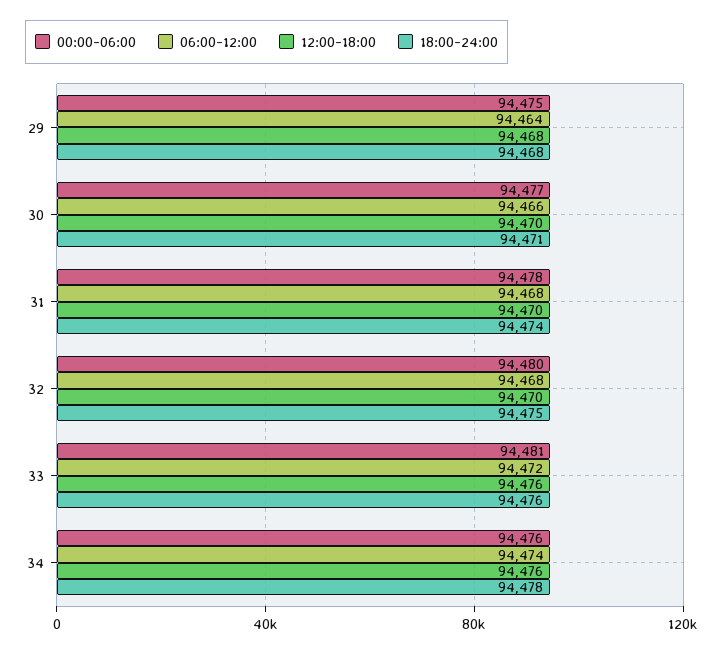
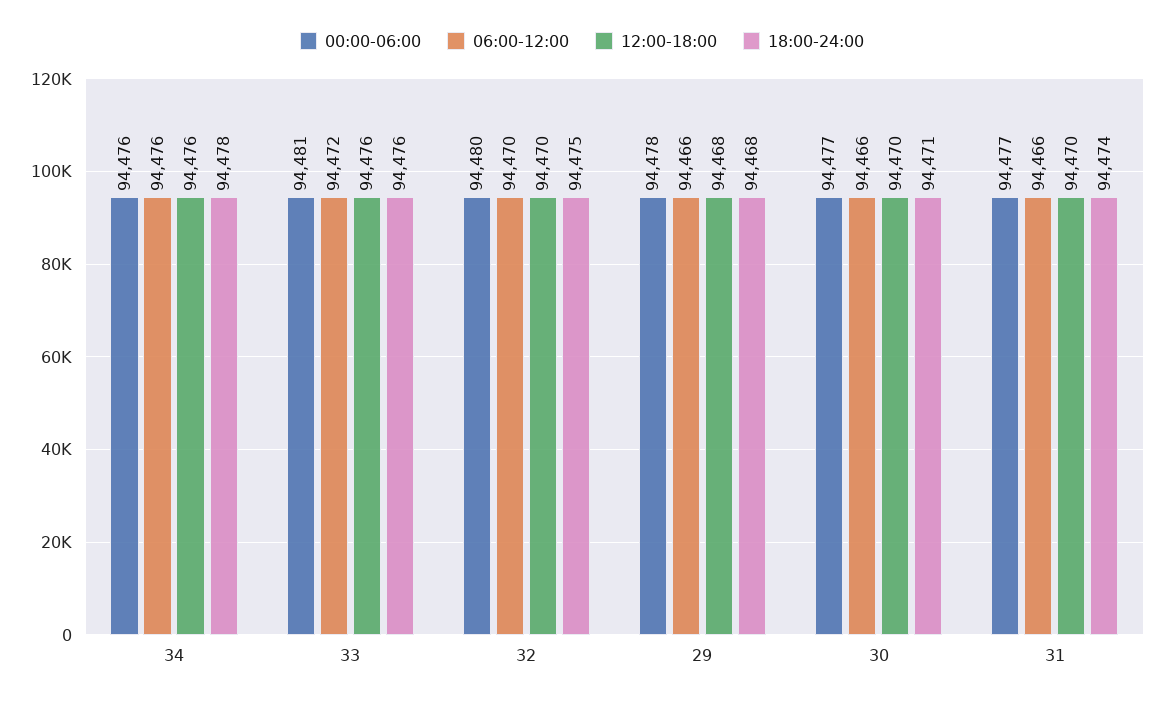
  {
    "00:00-06:00": {
-     "29": 94475,
+     "29": 94478,
      "30": 94477,
-     "31": 94478,
+     "31": 94477,
      "32": 94480,
      "33": 94481,
      "34": 94476
    },
    "06:00-12:00": {
-     "29": 94464,
+     "29": 94466,
      "30": 94466,
-     "31": 94468,
+     "31": 94466,
-     "32": 94468,
+     "32": 94470,
      "33": 94472,
-     "34": 94474
+     "34": 94476
    },
    "12:00-18:00": {
      "29": 94468,
      "30": 94470,
      "31": 94470,
      "32": 94470,
      "33": 94476,
      "34": 94476
    },
    "18:00-24:00": {
      "29": 94468,
      "30": 94471,
      "31": 94474,
      "32": 94475,
      "33": 94476,
      "34": 94478
    }
  }

